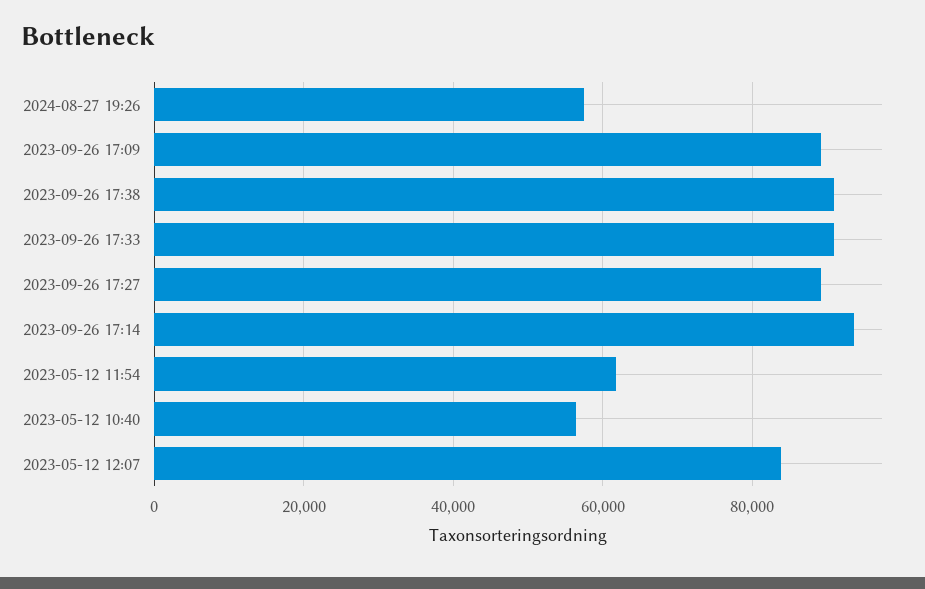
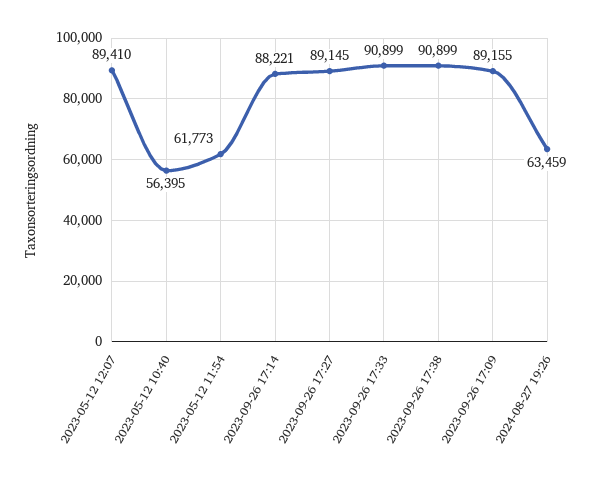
  {
-   "2024-08-27 19:26": 58000,
+   "2024-08-27 19:26": 63459,
    "2023-09-26 17:09": 89155,
    "2023-09-26 17:38": 90899,
    "2023-09-26 17:33": 90899,
    "2023-09-26 17:27": 89145,
-   "2023-09-26 17:14": 94000,
+   "2023-09-26 17:14": 88221,
    "2023-05-12 11:54": 61773,
    "2023-05-12 10:40": 56395,
-   "2023-05-12 12:07": 84000
+   "2023-05-12 12:07": 89410
  }

